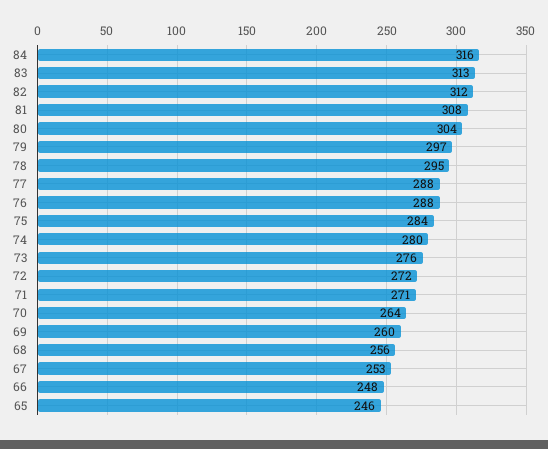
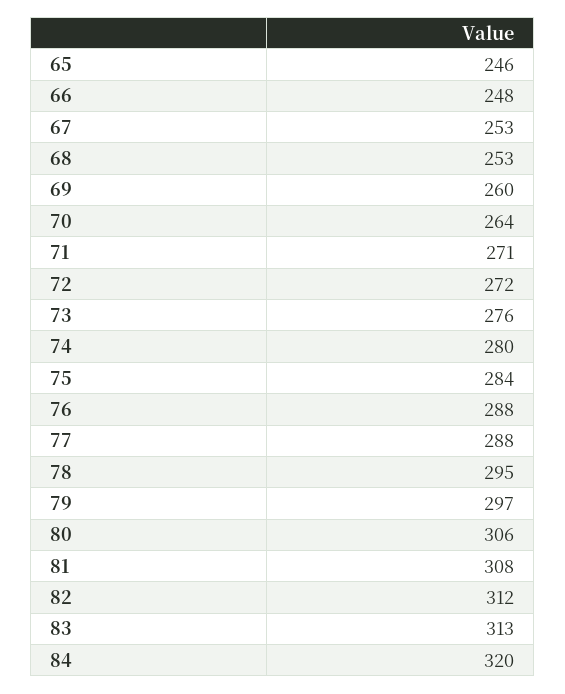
  {
-   "84": 316,
+   "84": 320,
    "83": 313,
    "82": 312,
    "81": 308,
-   "80": 304,
+   "80": 306,
    "79": 297,
    "78": 295,
    "77": 288,
    "76": 288,
    "75": 284,
    "74": 280,
    "73": 276,
    "72": 272,
    "71": 271,
    "70": 264,
    "69": 260,
-   "68": 256,
+   "68": 253,
    "67": 253,
    "66": 248,
    "65": 246
  }

